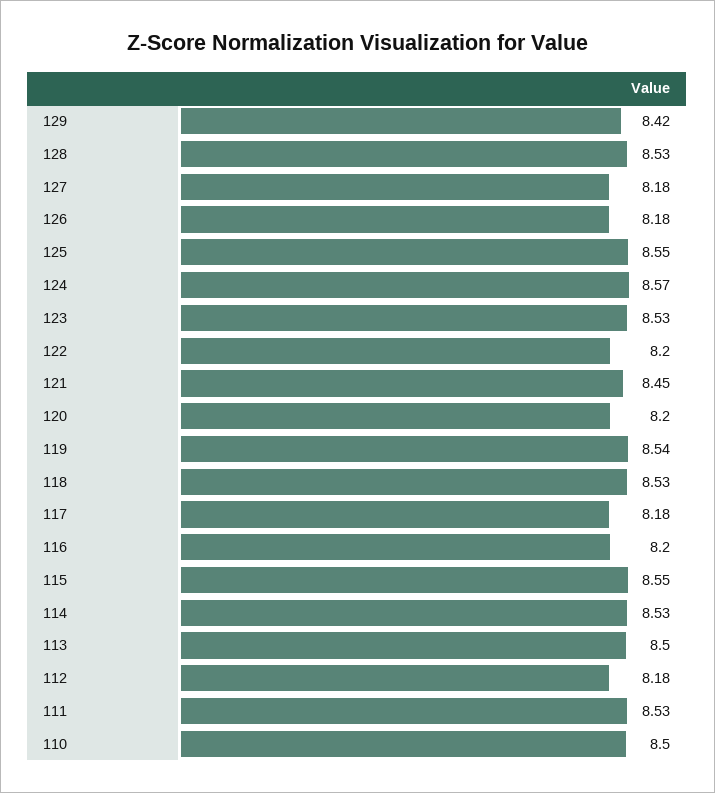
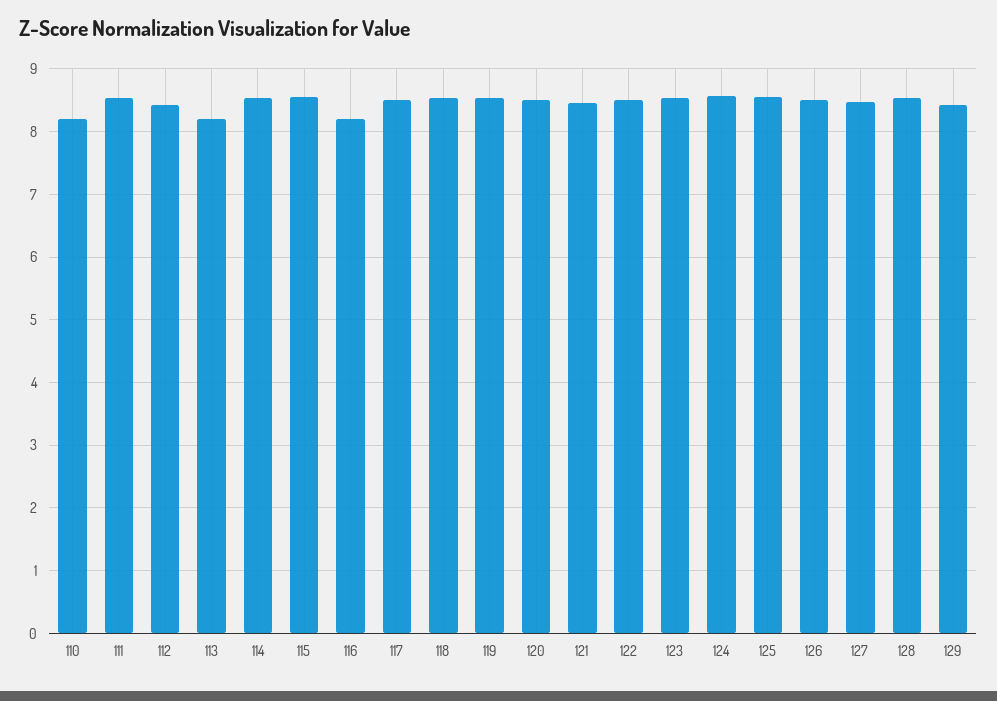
  {
    "129": 8.42,
    "128": 8.53,
-   "127": 8.18,
+   "127": 8.5,
-   "126": 8.18,
+   "126": 8.5,
    "125": 8.55,
    "124": 8.57,
    "123": 8.53,
-   "122": 8.2,
+   "122": 8.5,
    "121": 8.45,
-   "120": 8.2,
+   "120": 8.5,
    "119": 8.54,
    "118": 8.53,
-   "117": 8.18,
+   "117": 8.5,
    "116": 8.2,
    "115": 8.55,
    "114": 8.53,
-   "113": 8.5,
+   "113": 8.2,
-   "112": 8.18,
+   "112": 8.4,
    "111": 8.53,
-   "110": 8.5
+   "110": 8.2
  }

